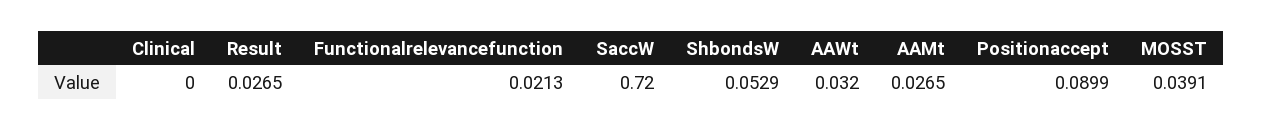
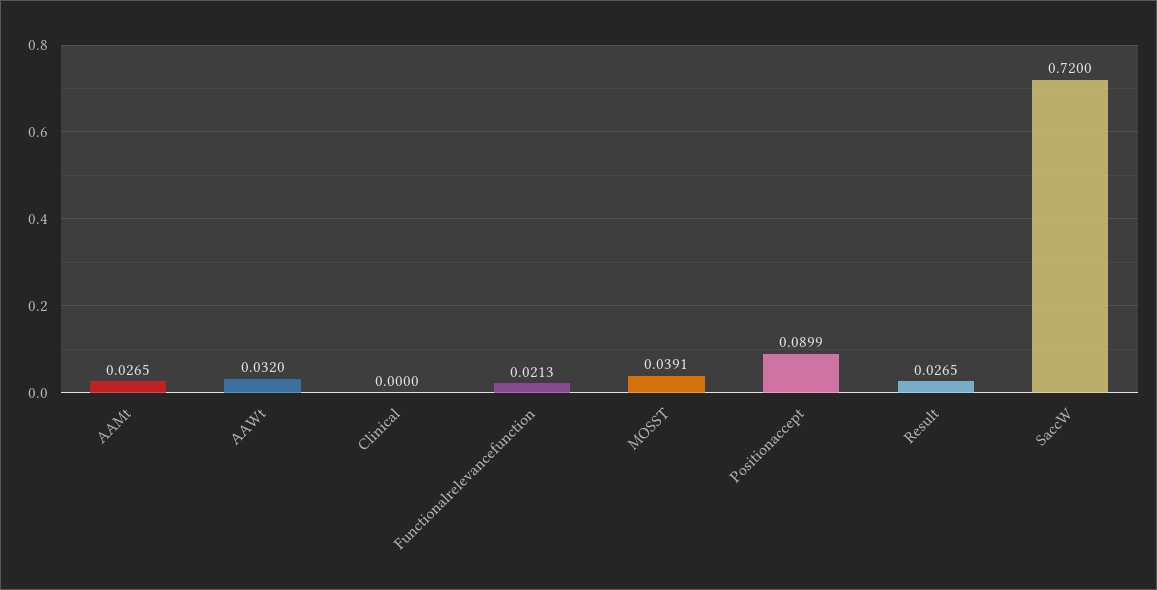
  {
    "Clinical": 0,
    "Result": 0.0265,
    "Functionalrelevancefunction": 0.0213,
    "SaccW": 0.72,
-   "ShbondsW": 0.0529,
    "AAWt": 0.032,
    "AAMt": 0.0265,
    "Positionaccept": 0.0899,
    "MOSST": 0.0391
  }

